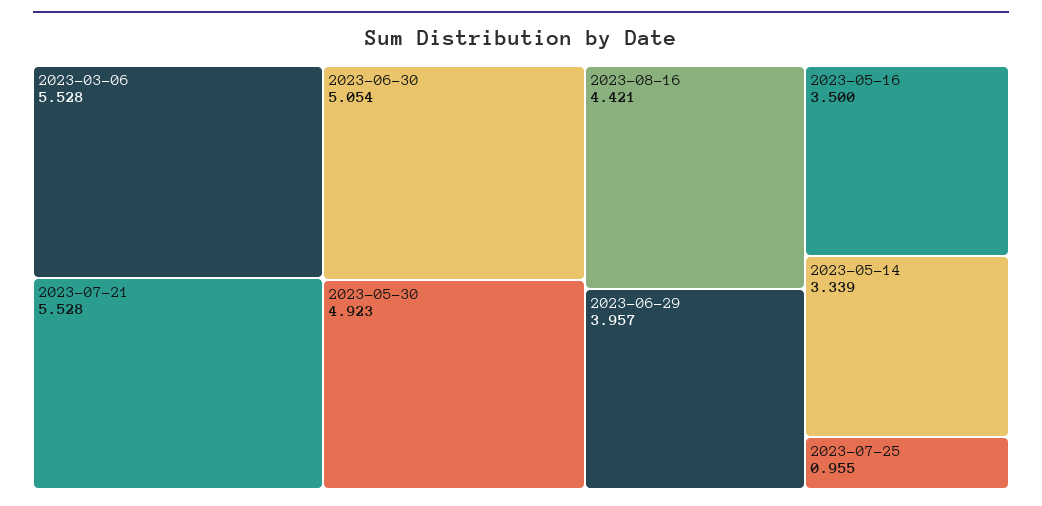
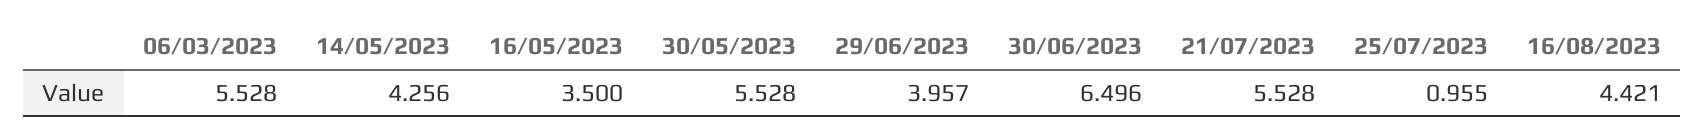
  {
    "2023-03-06": 5.528,
    "2023-07-21": 5.528,
-   "2023-06-30": 5.054,
+   "2023-06-30": 6.496,
-   "2023-05-30": 4.923,
+   "2023-05-30": 5.528,
    "2023-08-16": 4.421,
    "2023-06-29": 3.957,
    "2023-05-16": 3.5,
-   "2023-05-14": 3.339,
+   "2023-05-14": 4.256,
    "2023-07-25": 0.955
  }

